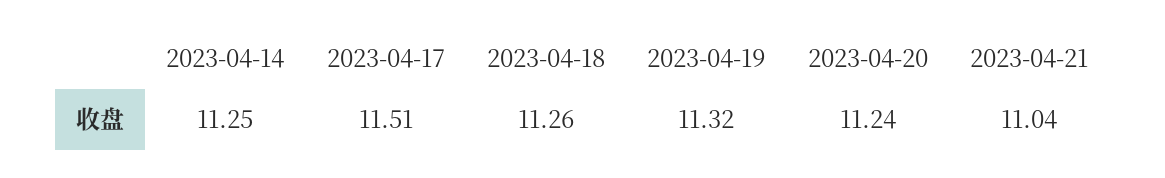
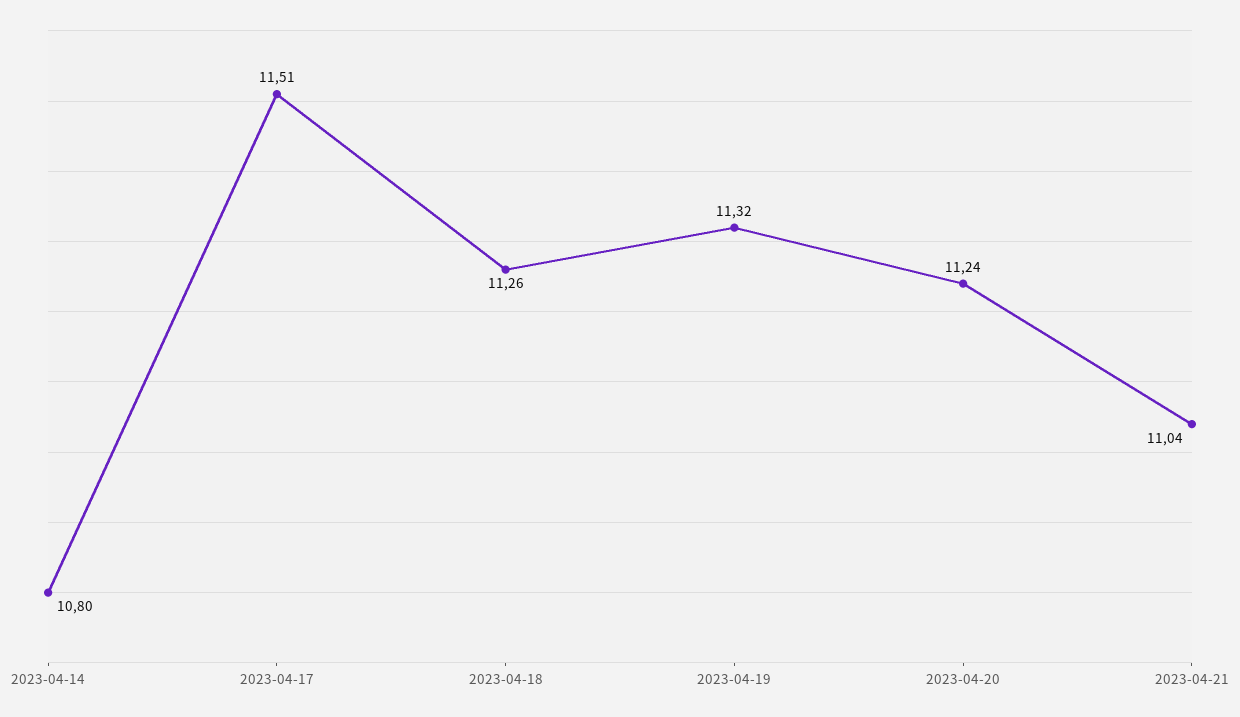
  {
-   "2023-04-14": 11.25,
+   "2023-04-14": 10.8,
    "2023-04-17": 11.51,
    "2023-04-18": 11.26,
    "2023-04-19": 11.32,
    "2023-04-20": 11.24,
    "2023-04-21": 11.04
  }

